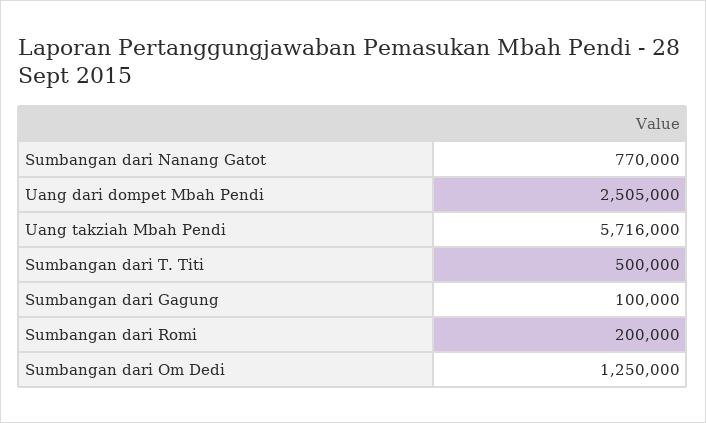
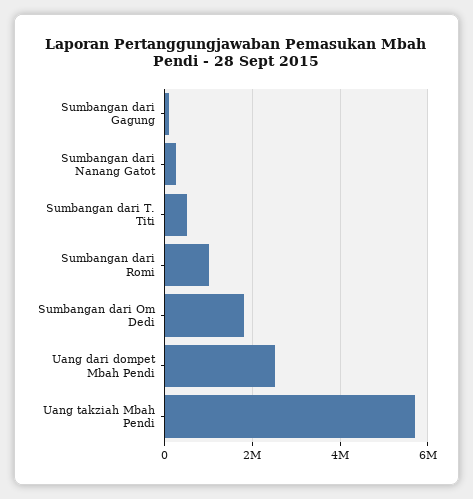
  {
-   "Sumbangan dari Nanang Gatot": 770000,
+   "Sumbangan dari Nanang Gatot": 200000,
    "Uang dari dompet Mbah Pendi": 2505000,
    "Uang takziah Mbah Pendi": 5716000,
    "Sumbangan dari T. Titi": 500000,
    "Sumbangan dari Gagung": 100000,
-   "Sumbangan dari Romi": 200000,
+   "Sumbangan dari Romi": 1000000,
-   "Sumbangan dari Om Dedi": 1250000
+   "Sumbangan dari Om Dedi": 1800000
  }

